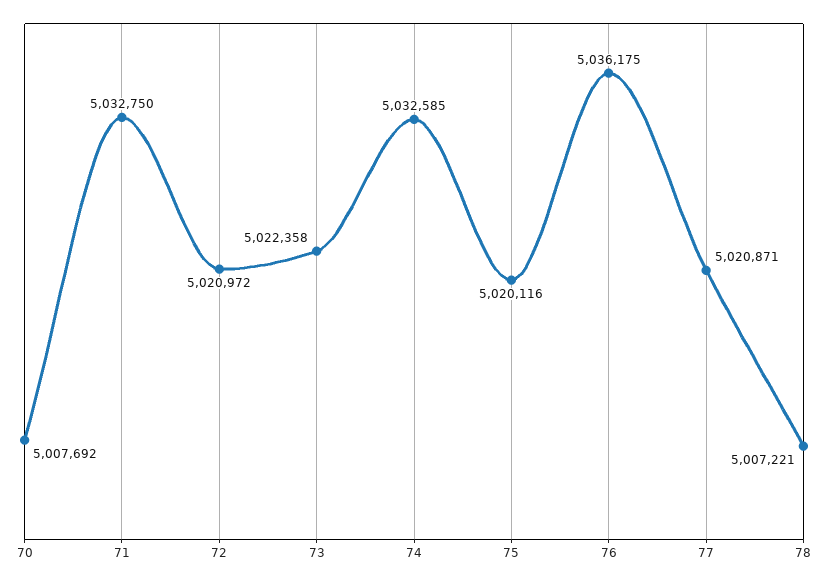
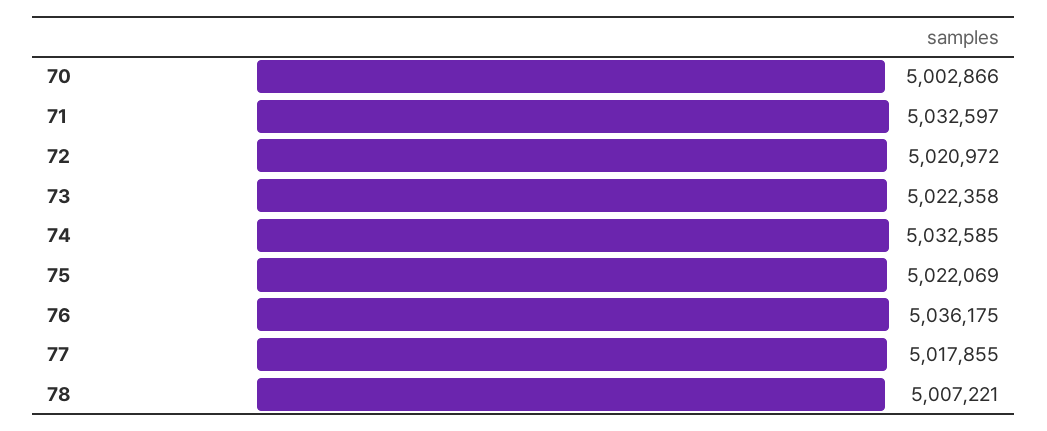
  {
-   "70": 5007692,
+   "70": 5002866,
-   "71": 5032750,
+   "71": 5032597,
    "72": 5020972,
    "73": 5022358,
    "74": 5032585,
-   "75": 5020116,
+   "75": 5022069,
    "76": 5036175,
-   "77": 5020871,
+   "77": 5017855,
    "78": 5007221
  }

